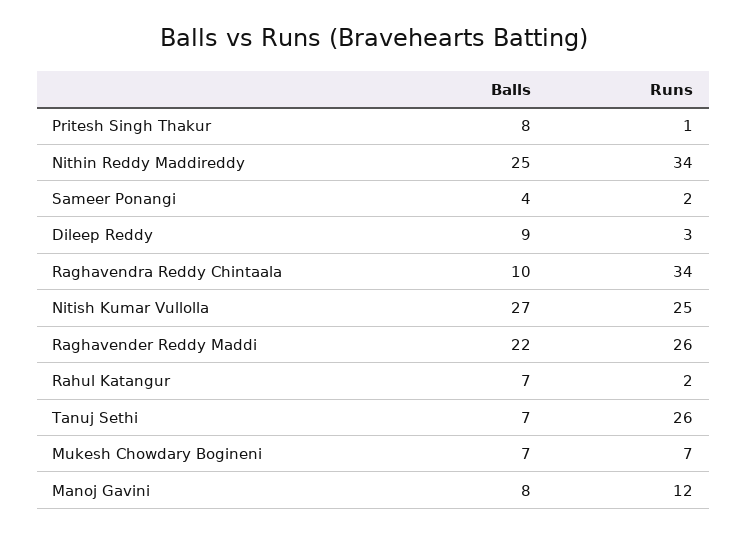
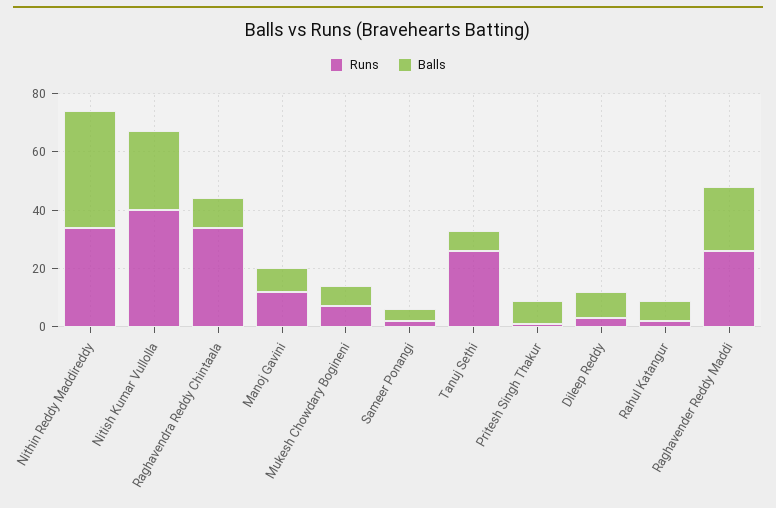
  {
    "Balls": {
      "Pritesh Singh Thakur": 8,
-     "Nithin Reddy Maddireddy": 25,
+     "Nithin Reddy Maddireddy": 40,
      "Sameer Ponangi": 4,
      "Dileep Reddy": 9,
      "Raghavendra Reddy Chintaala": 10,
      "Nitish Kumar Vullolla": 27,
      "Raghavender Reddy Maddi": 22,
      "Rahul Katangur": 7,
      "Tanuj Sethi": 7,
      "Mukesh Chowdary Bogineni": 7,
      "Manoj Gavini": 8
    },
    "Runs": {
      "Pritesh Singh Thakur": 1,
      "Nithin Reddy Maddireddy": 34,
      "Sameer Ponangi": 2,
      "Dileep Reddy": 3,
      "Raghavendra Reddy Chintaala": 34,
-     "Nitish Kumar Vullolla": 25,
+     "Nitish Kumar Vullolla": 40,
      "Raghavender Reddy Maddi": 26,
      "Rahul Katangur": 2,
      "Tanuj Sethi": 26,
      "Mukesh Chowdary Bogineni": 7,
      "Manoj Gavini": 12
    }
  }

